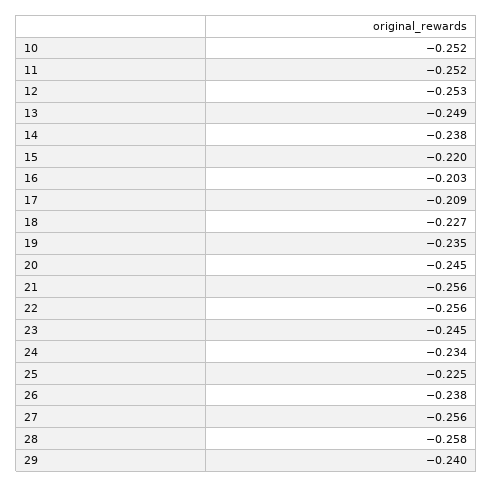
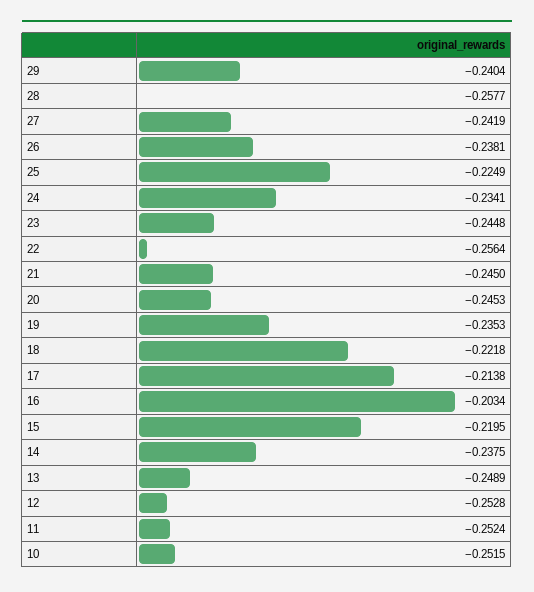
  {
    "10": -0.2515,
    "11": -0.2524,
    "12": -0.2528,
    "13": -0.2489,
    "14": -0.2375,
    "15": -0.2195,
    "16": -0.2034,
-   "17": -0.209,
+   "17": -0.2138,
-   "18": -0.227,
+   "18": -0.2218,
    "19": -0.2353,
    "20": -0.2453,
-   "21": -0.256,
+   "21": -0.245,
    "22": -0.2564,
    "23": -0.2448,
    "24": -0.2341,
    "25": -0.2249,
    "26": -0.2381,
-   "27": -0.256,
+   "27": -0.2419,
    "28": -0.2577,
    "29": -0.2404
  }

